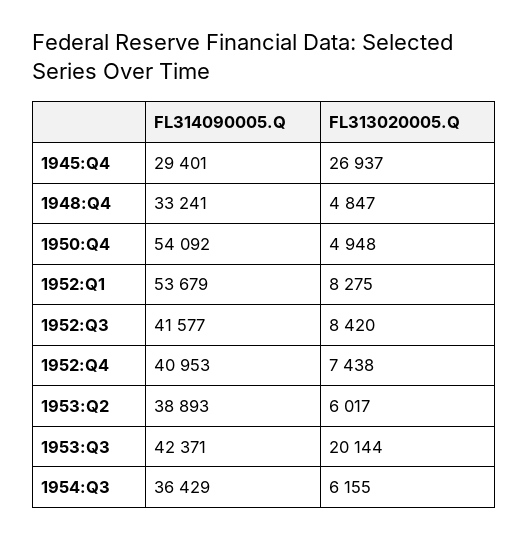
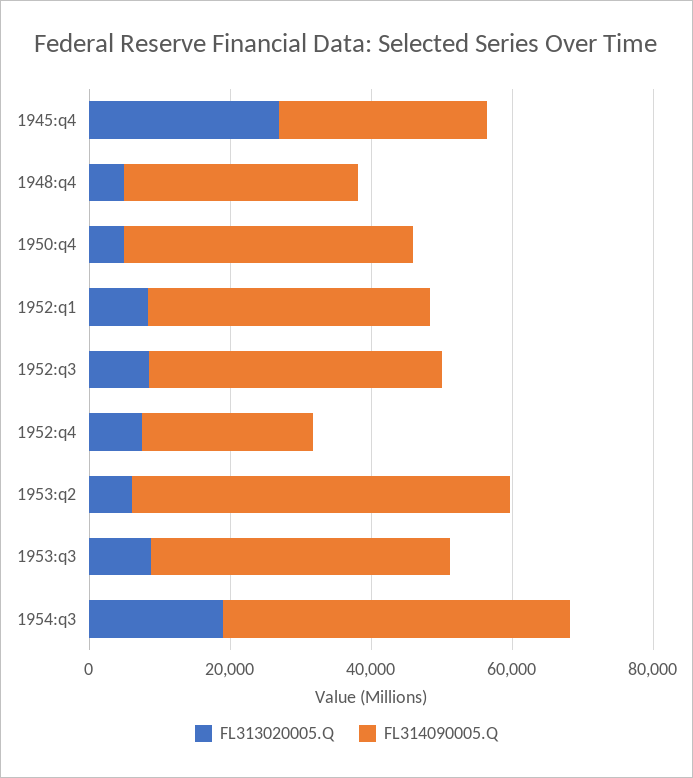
  {
    "FL314090005.Q": {
      "1945:Q4": 29401,
      "1948:Q4": 33241,
-     "1950:Q4": 54092,
+     "1950:Q4": 40000,
-     "1952:Q1": 53679,
+     "1952:Q1": 40000,
      "1952:Q3": 41577,
-     "1952:Q4": 40953,
+     "1952:Q4": 25000,
-     "1953:Q2": 38893,
+     "1953:Q2": 55000,
      "1953:Q3": 42371,
-     "1954:Q3": 36429
+     "1954:Q3": 50000
    },
    "FL313020005.Q": {
      "1945:Q4": 26937,
      "1948:Q4": 4847,
      "1950:Q4": 4948,
      "1952:Q1": 8275,
      "1952:Q3": 8420,
      "1952:Q4": 7438,
      "1953:Q2": 6017,
-     "1953:Q3": 20144,
+     "1953:Q3": 10000,
-     "1954:Q3": 6155
+     "1954:Q3": 20000
    }
  }

